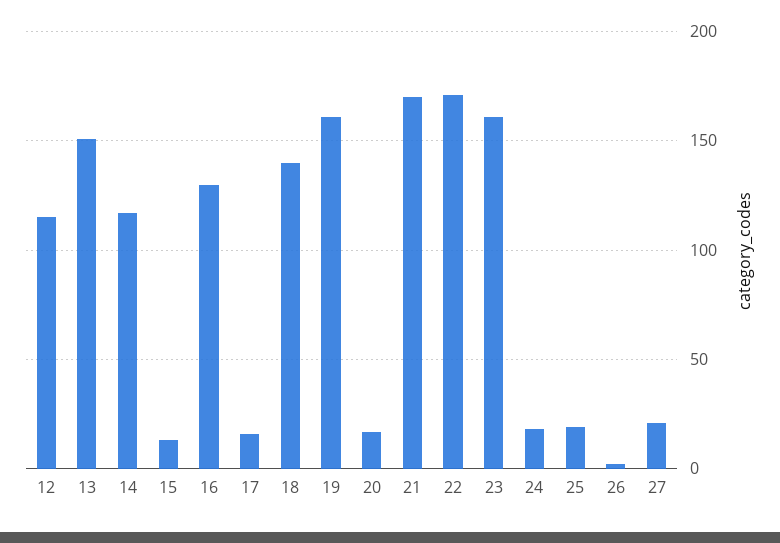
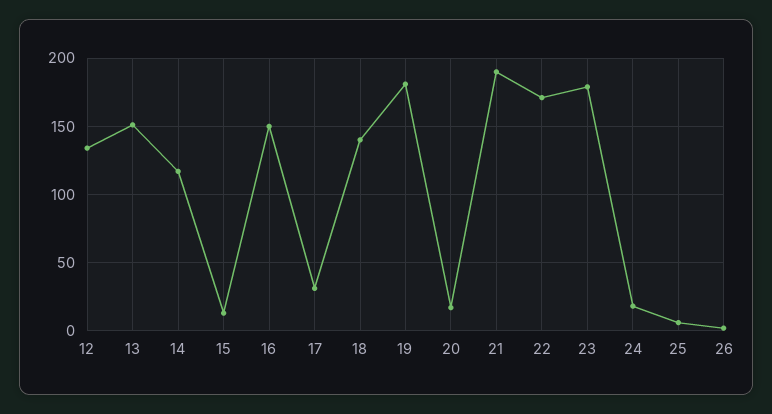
  {
-   "12": 115,
+   "12": 135,
    "13": 150,
    "14": 115,
    "15": 15,
-   "16": 130,
+   "16": 150,
-   "17": 15,
+   "17": 30,
    "18": 140,
-   "19": 160,
+   "19": 180,
    "20": 15,
-   "21": 170,
+   "21": 190,
    "22": 170,
-   "23": 160,
+   "23": 180,
    "24": 20,
-   "25": 20,
+   "25": 5,
-   "26": 0,
+   "26": 0
-   "27": 20
  }

